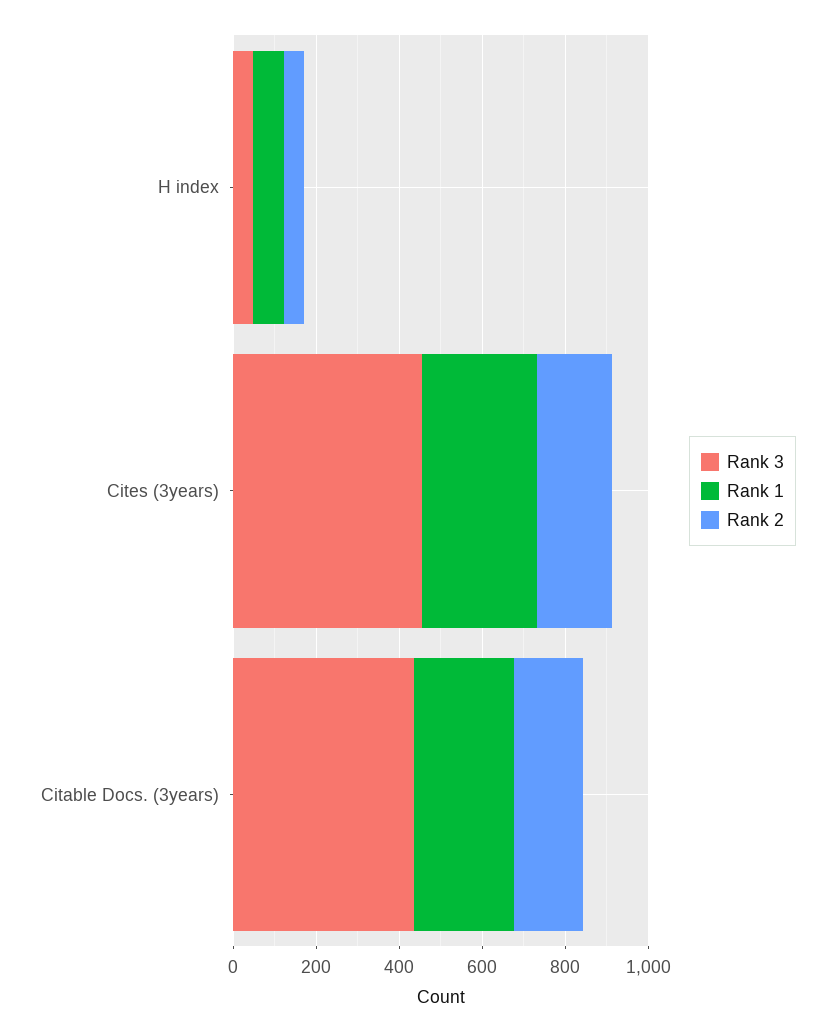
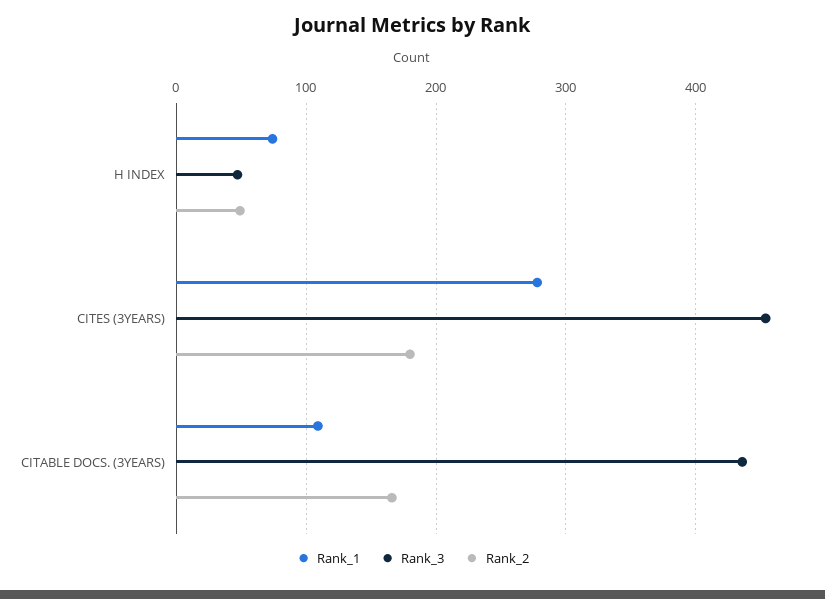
  {
    "Rank 3": {
      "H index": 50,
      "Cites (3years)": 450,
      "Citable Docs. (3years)": 440
    },
    "Rank 1": {
      "H index": 70,
      "Cites (3years)": 280,
-     "Citable Docs. (3years)": 250
+     "Citable Docs. (3years)": 110
    },
    "Rank 2": {
      "H index": 50,
      "Cites (3years)": 180,
      "Citable Docs. (3years)": 170
    }
  }

